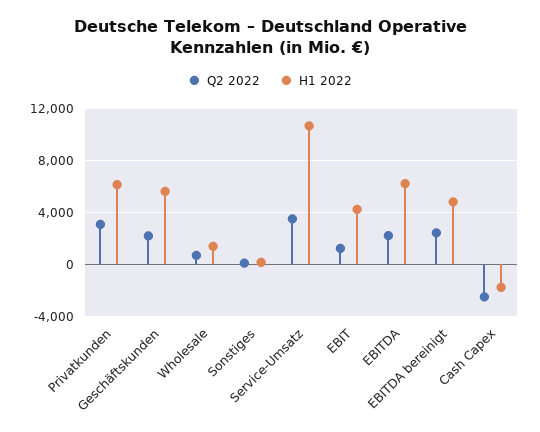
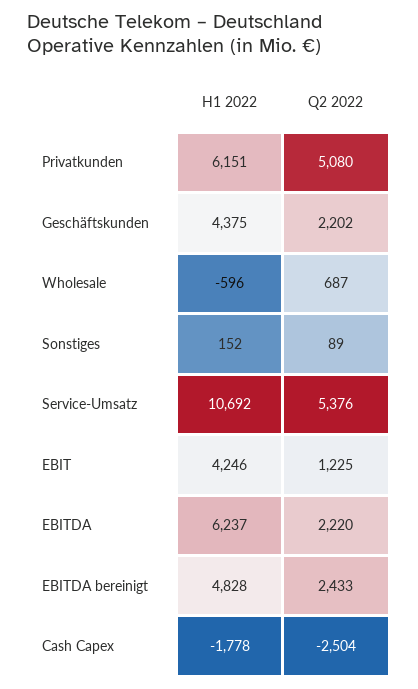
  {
    "Q2 2022": {
-     "Privatkunden": 3000,
+     "Privatkunden": 5080,
      "Geschäftskunden": 2202,
      "Wholesale": 687,
      "Sonstiges": 89,
-     "Service-Umsatz": 3500,
+     "Service-Umsatz": 5376,
      "EBIT": 1225,
      "EBITDA": 2220,
      "EBITDA bereinigt": 2433,
      "Cash Capex": -2504
    },
    "H1 2022": {
      "Privatkunden": 6151,
-     "Geschäftskunden": 5500,
+     "Geschäftskunden": 4375,
-     "Wholesale": 1500,
+     "Wholesale": -596,
      "Sonstiges": 152,
      "Service-Umsatz": 10692,
      "EBIT": 4246,
      "EBITDA": 6237,
      "EBITDA bereinigt": 4828,
      "Cash Capex": -1778
    }
  }

